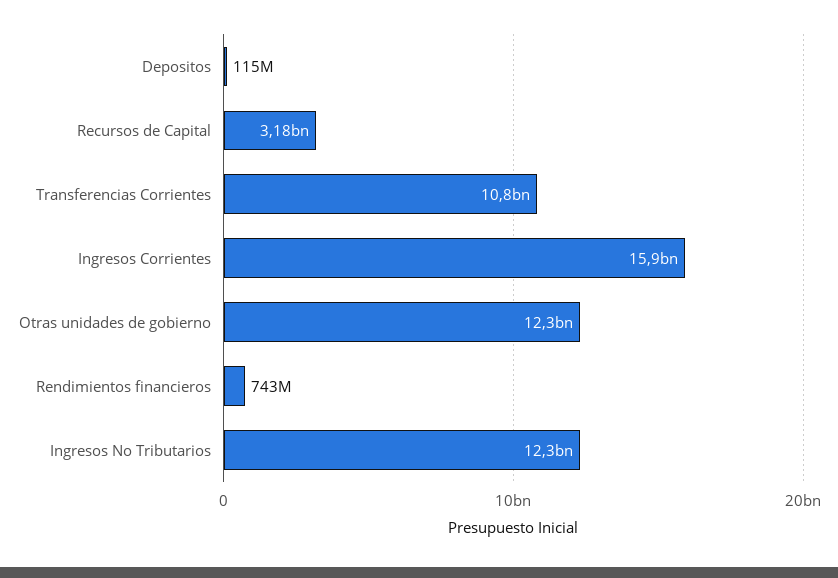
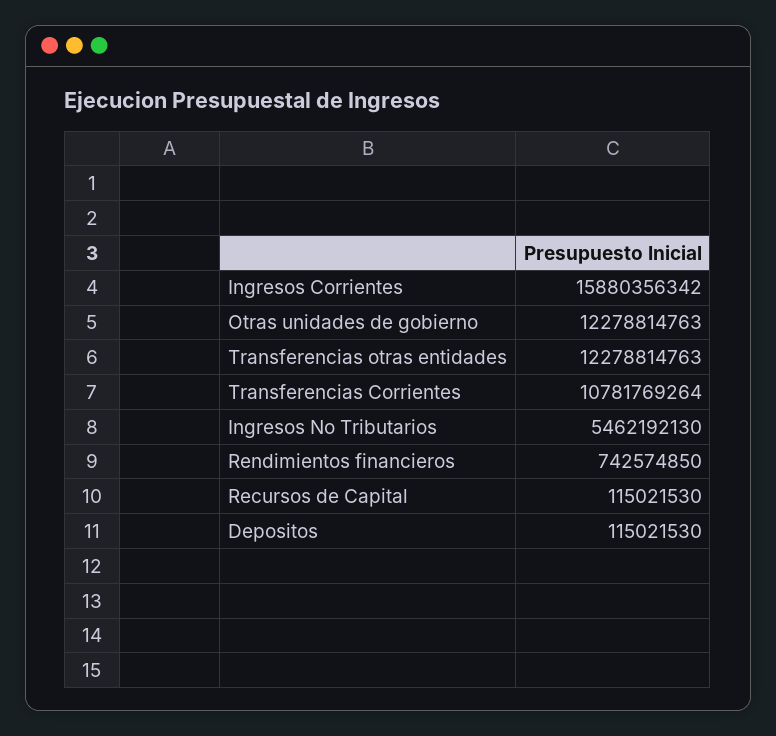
  {
    "Depositos": 115021530,
-   "Recursos de Capital": 3180000000,
+   "Recursos de Capital": 115021530,
    "Transferencias Corrientes": 10781769264,
    "Ingresos Corrientes": 15880356342,
    "Otras unidades de gobierno": 12278814763,
    "Rendimientos financieros": 742574850,
-   "Ingresos No Tributarios": 12300000000
+   "Ingresos No Tributarios": 5462192130,
+   "Transferencias otras entidades": 12278814763
  }

